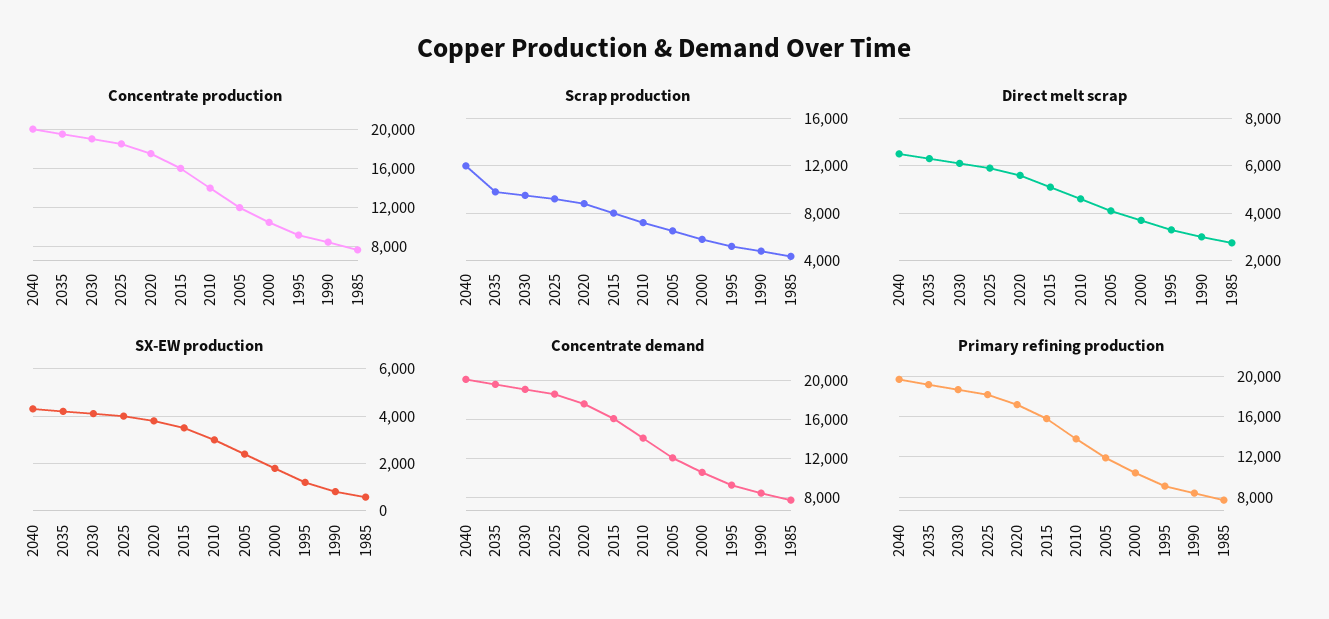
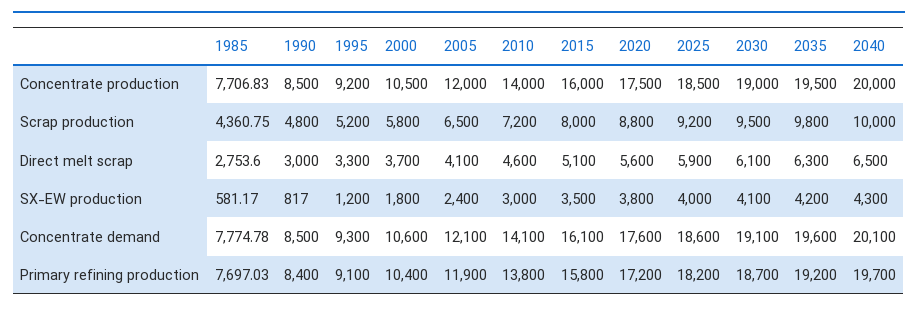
  {
    "Concentrate production": {
      "2040": 20000,
      "2035": 19500,
      "2030": 19000,
      "2025": 18500,
      "2020": 17500,
      "2015": 16000,
      "2010": 14000,
      "2005": 12000,
      "2000": 10500,
      "1995": 9200,
      "1990": 8500,
      "1985": 7706.83
    },
    "Scrap production": {
-     "2040": 12000,
+     "2040": 10000,
      "2035": 9800,
      "2030": 9500,
      "2025": 9200,
      "2020": 8800,
      "2015": 8000,
      "2010": 7200,
      "2005": 6500,
      "2000": 5800,
      "1995": 5200,
      "1990": 4800,
      "1985": 4360.75
    },
    "Direct melt scrap": {
      "2040": 6500,
      "2035": 6300,
      "2030": 6100,
      "2025": 5900,
      "2020": 5600,
      "2015": 5100,
      "2010": 4600,
      "2005": 4100,
      "2000": 3700,
      "1995": 3300,
      "1990": 3000,
      "1985": 2753.6
    },
    "SX-EW production": {
      "2040": 4300,
      "2035": 4200,
      "2030": 4100,
      "2025": 4000,
      "2020": 3800,
      "2015": 3500,
      "2010": 3000,
      "2005": 2400,
      "2000": 1800,
      "1995": 1200,
      "1990": 817,
      "1985": 581.17
    },
    "Concentrate demand": {
      "2040": 20100,
      "2035": 19600,
      "2030": 19100,
      "2025": 18600,
      "2020": 17600,
      "2015": 16100,
      "2010": 14100,
      "2005": 12100,
      "2000": 10600,
      "1995": 9300,
      "1990": 8500,
      "1985": 7774.78
    },
    "Primary refining production": {
      "2040": 19700,
      "2035": 19200,
      "2030": 18700,
      "2025": 18200,
      "2020": 17200,
      "2015": 15800,
      "2010": 13800,
      "2005": 11900,
      "2000": 10400,
      "1995": 9100,
      "1990": 8400,
      "1985": 7697.03
    }
  }

